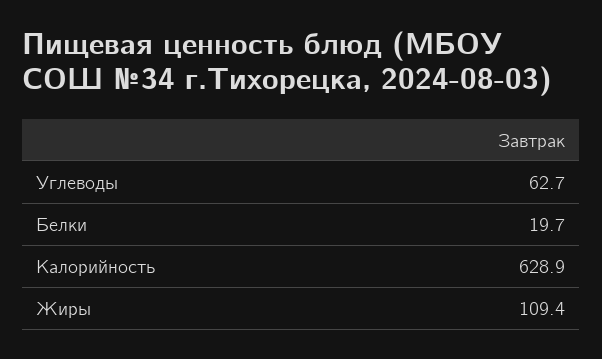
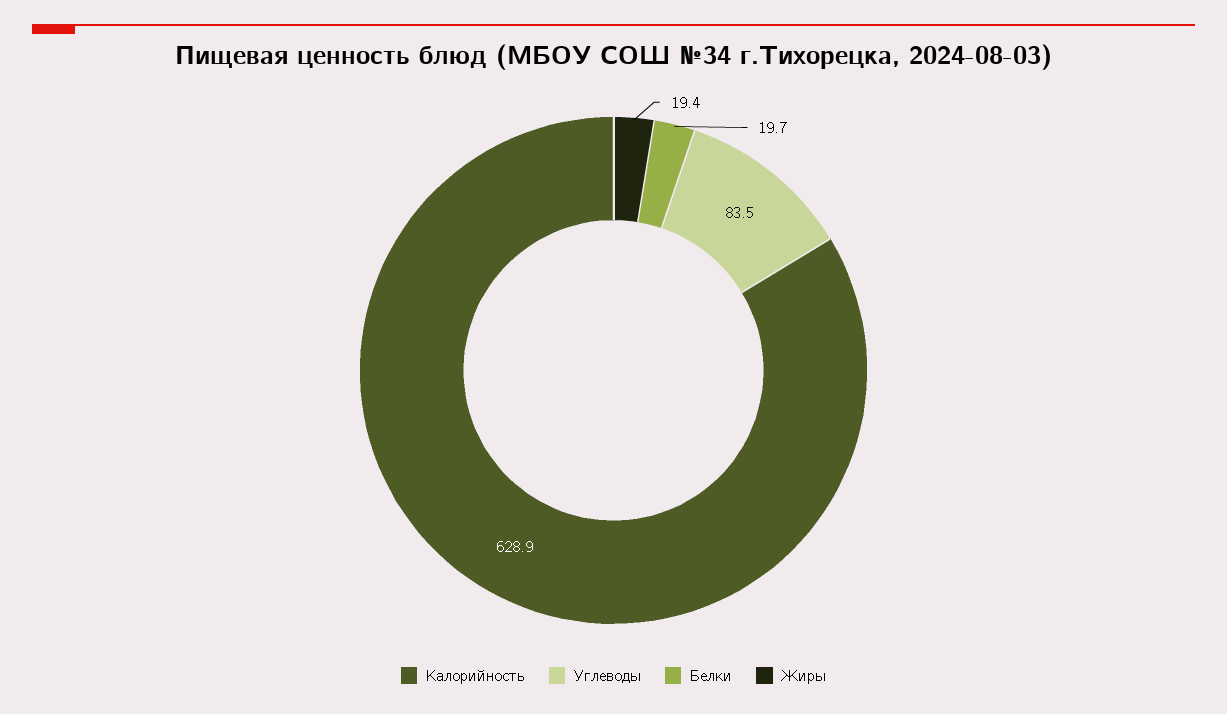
  {
-   "Углеводы": 62.7,
+   "Углеводы": 83.5,
    "Белки": 19.7,
    "Калорийность": 628.9,
-   "Жиры": 109.4
+   "Жиры": 19.4
  }

